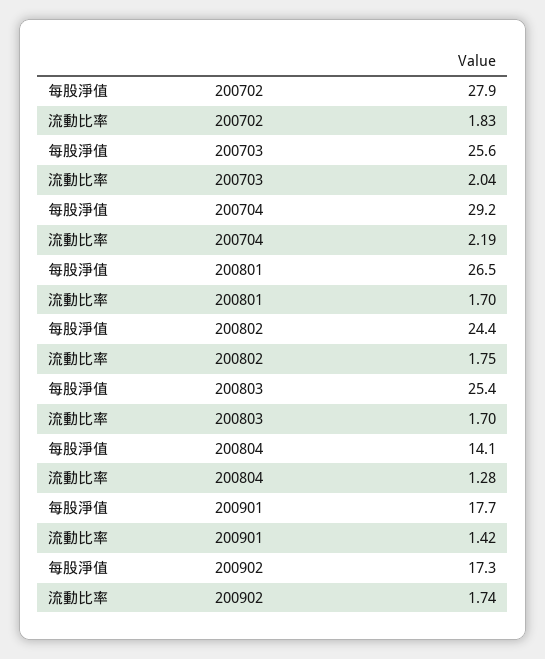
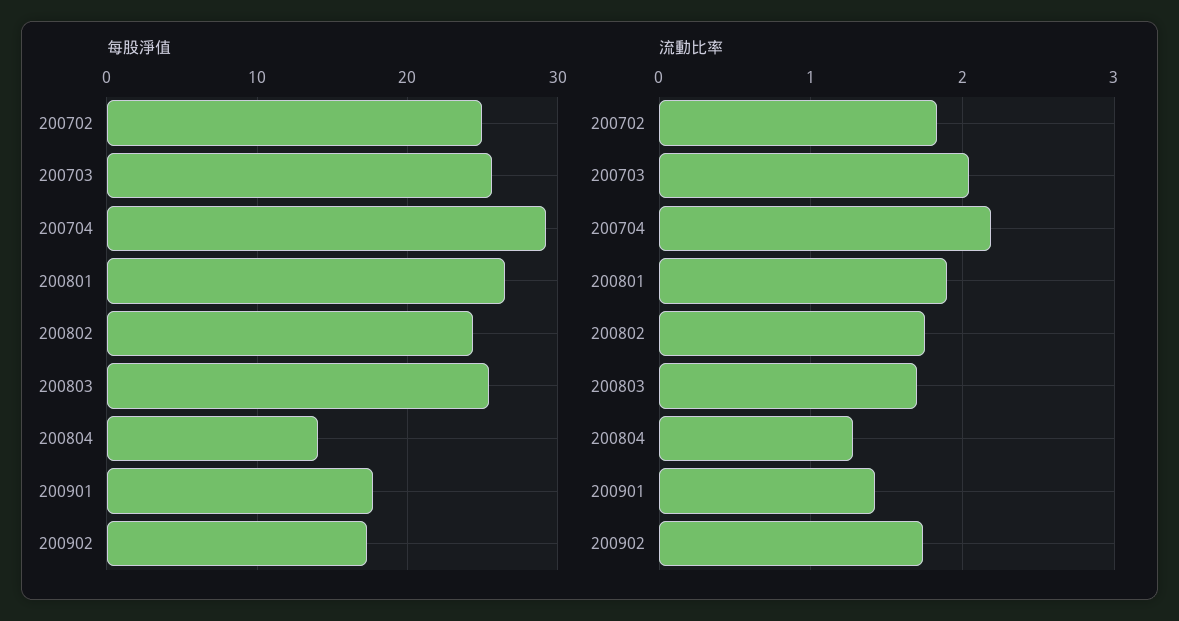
  {
    "每股淨值": {
-     "200702": 27.9,
+     "200702": 25,
      "200703": 25.6,
      "200704": 29.2,
      "200801": 26.5,
      "200802": 24.4,
      "200803": 25.4,
      "200804": 14.1,
      "200901": 17.7,
      "200902": 17.3
    },
    "流動比率": {
      "200702": 1.83,
      "200703": 2.04,
      "200704": 2.19,
-     "200801": 1.7,
+     "200801": 1.9,
      "200802": 1.75,
      "200803": 1.7,
      "200804": 1.28,
      "200901": 1.42,
      "200902": 1.74
    }
  }

